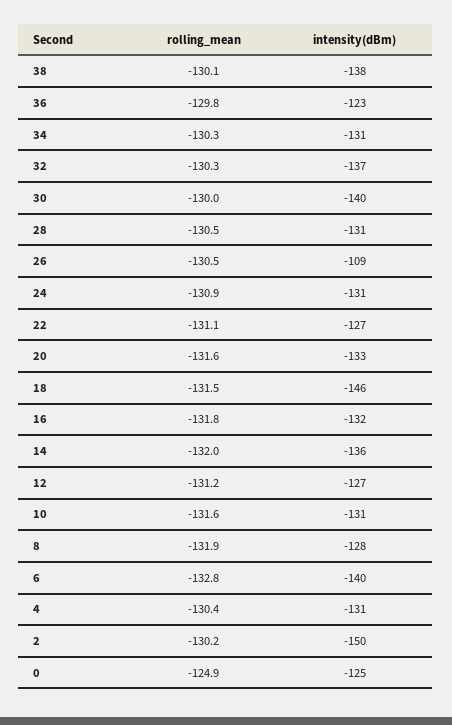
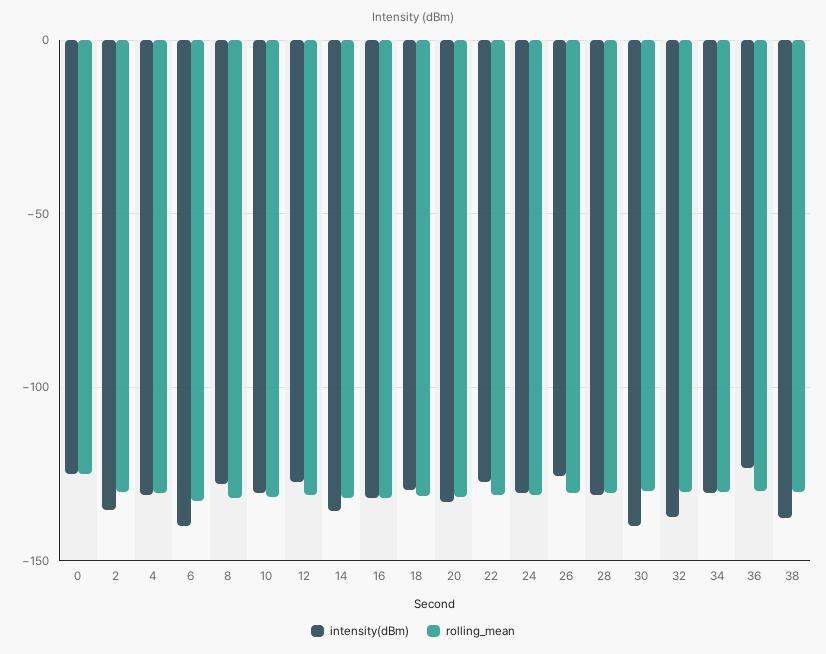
  {
    "rolling_mean": {
      "38": -130.1,
      "36": -129.8,
      "34": -130.3,
      "32": -130.3,
      "30": -130,
      "28": -130.5,
      "26": -130.5,
      "24": -130.9,
      "22": -131.1,
      "20": -131.6,
      "18": -131.5,
      "16": -131.8,
      "14": -132,
      "12": -131.2,
      "10": -131.6,
      "8": -131.9,
      "6": -132.8,
      "4": -130.4,
      "2": -130.2,
      "0": -124.9
    },
    "intensity(dBm)": {
      "38": -138,
      "36": -123,
      "34": -131,
      "32": -137,
      "30": -140,
      "28": -131,
-     "26": -109,
+     "26": -125,
      "24": -131,
      "22": -127,
      "20": -133,
-     "18": -146,
+     "18": -130,
      "16": -132,
      "14": -136,
      "12": -127,
      "10": -131,
      "8": -128,
      "6": -140,
      "4": -131,
-     "2": -150,
+     "2": -135,
      "0": -125
    }
  }

